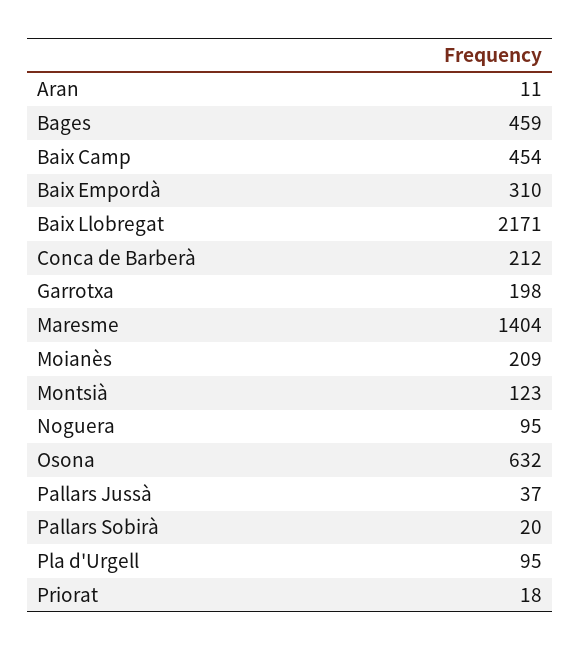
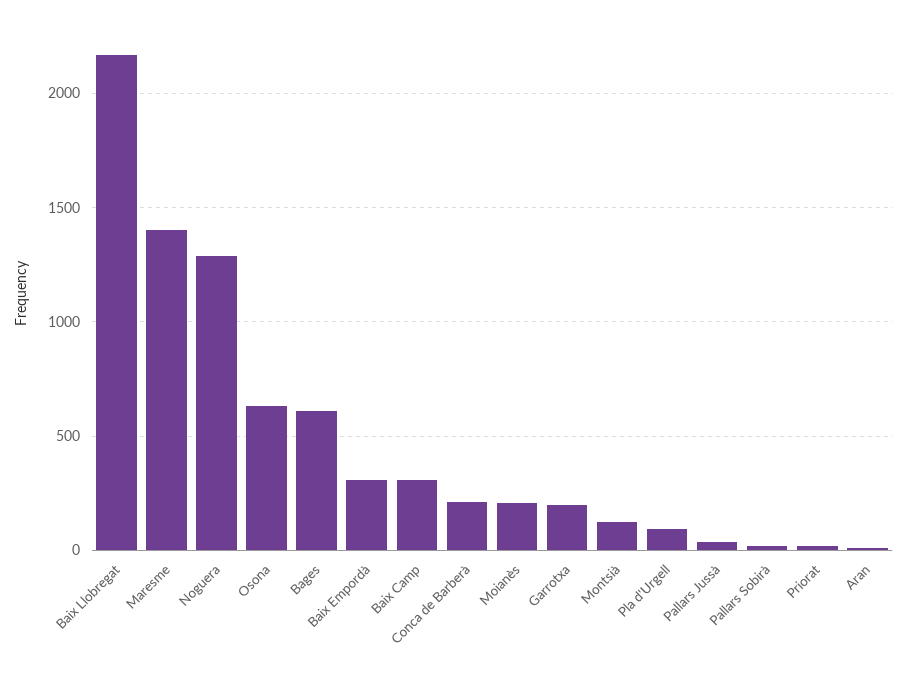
  {
    "Aran": 11,
-   "Bages": 459,
+   "Bages": 600,
-   "Baix Camp": 454,
+   "Baix Camp": 300,
    "Baix Empordà": 310,
    "Baix Llobregat": 2171,
    "Conca de Barberà": 212,
    "Garrotxa": 198,
    "Maresme": 1404,
    "Moianès": 209,
    "Montsià": 123,
-   "Noguera": 95,
+   "Noguera": 1300,
    "Osona": 632,
    "Pallars Jussà": 37,
    "Pallars Sobirà": 20,
    "Pla d'Urgell": 95,
    "Priorat": 18
  }

